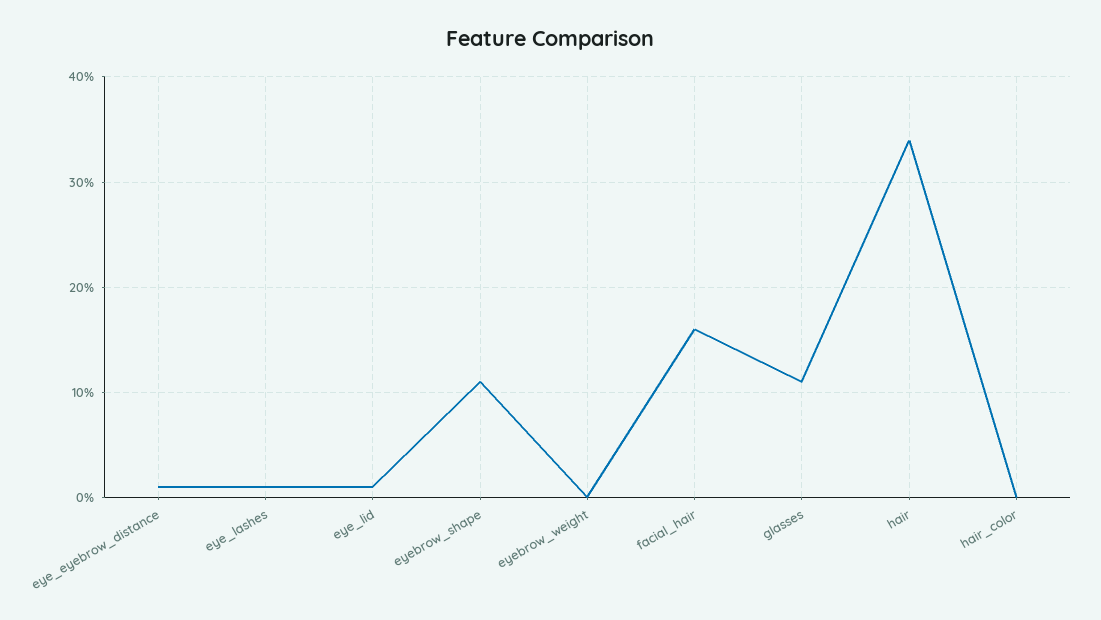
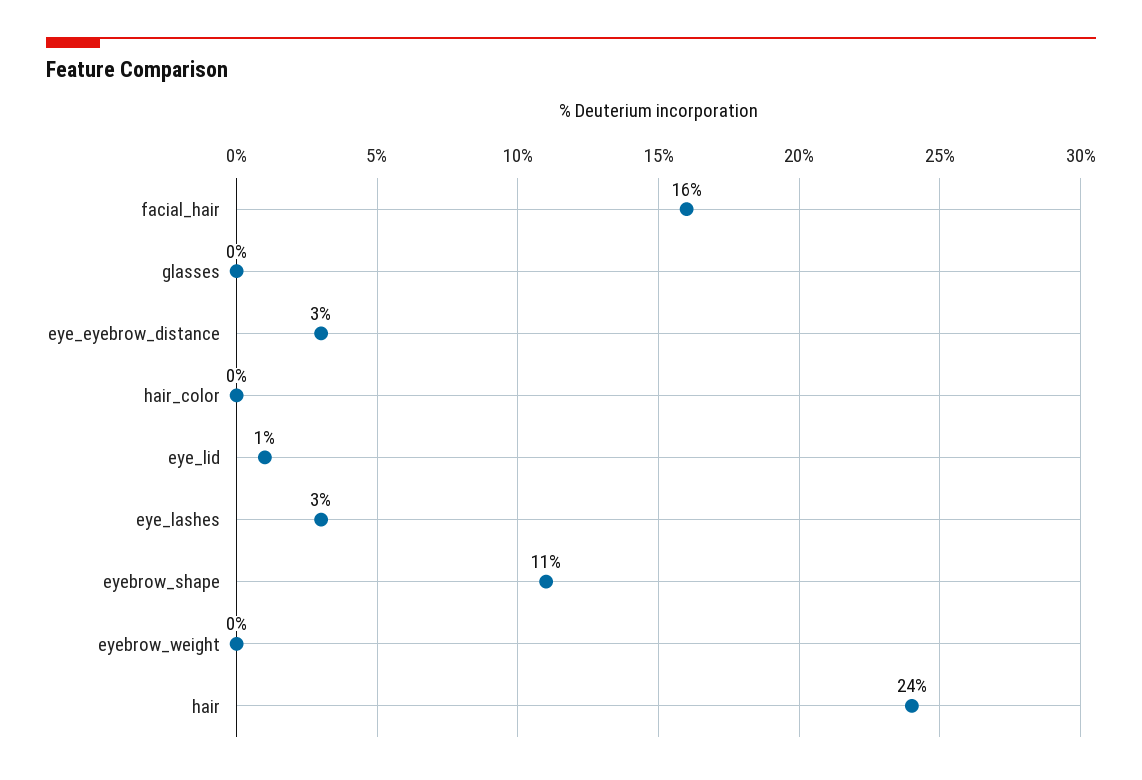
  {
-   "eye_eyebrow_distance": 1,
+   "eye_eyebrow_distance": 3,
-   "eye_lashes": 1,
+   "eye_lashes": 3,
    "eye_lid": 1,
    "eyebrow_shape": 11,
    "eyebrow_weight": 0,
    "facial_hair": 16,
-   "glasses": 11,
+   "glasses": 0,
-   "hair": 34,
+   "hair": 24,
    "hair_color": 0
  }

